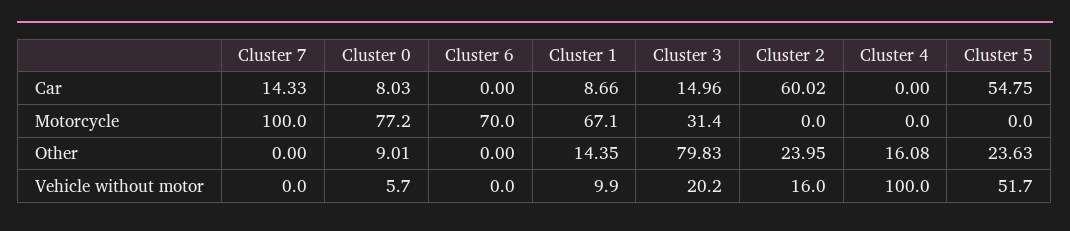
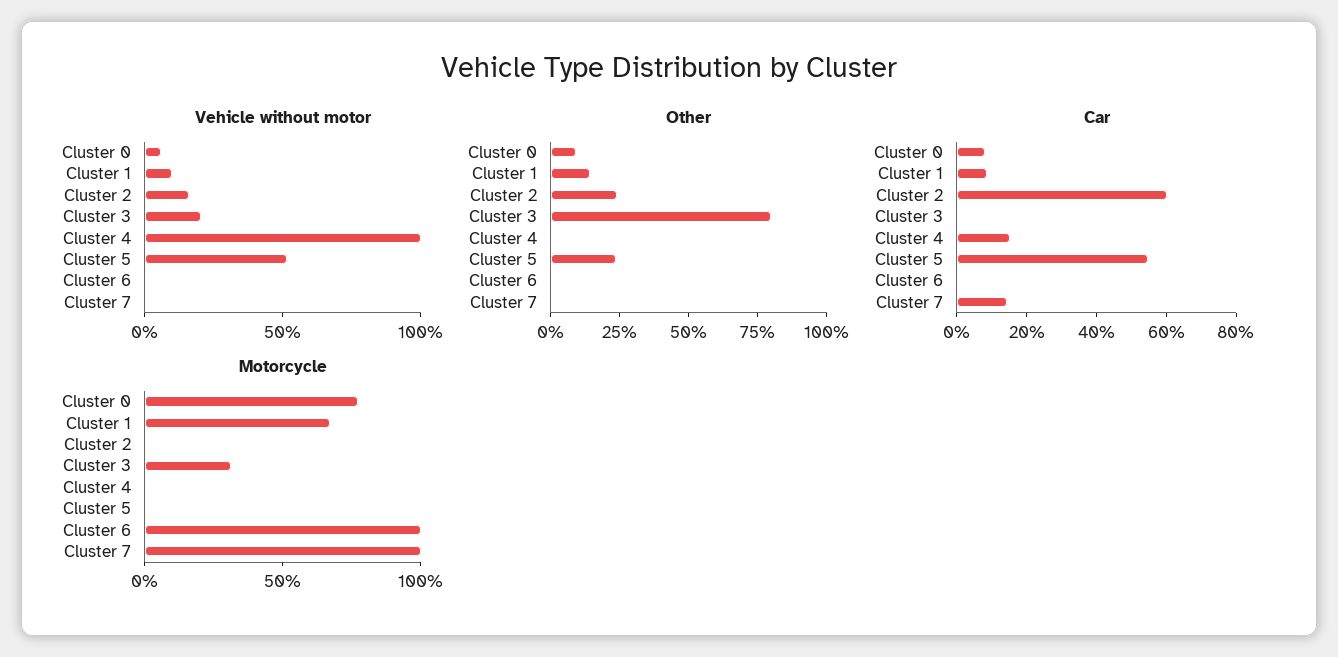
  {
    "Car": {
      "Cluster 7": 14.33,
      "Cluster 0": 8.03,
      "Cluster 6": 0,
      "Cluster 1": 8.66,
-     "Cluster 3": 14.96,
+     "Cluster 3": 0,
      "Cluster 2": 60.02,
-     "Cluster 4": 0,
+     "Cluster 4": 15,
      "Cluster 5": 54.75
    },
    "Motorcycle": {
      "Cluster 7": 100,
      "Cluster 0": 77.2,
-     "Cluster 6": 70,
+     "Cluster 6": 100,
      "Cluster 1": 67.1,
      "Cluster 3": 31.4,
      "Cluster 2": 0,
      "Cluster 4": 0,
      "Cluster 5": 0
    },
    "Other": {
      "Cluster 7": 0,
      "Cluster 0": 9.01,
      "Cluster 6": 0,
      "Cluster 1": 14.35,
      "Cluster 3": 79.83,
      "Cluster 2": 23.95,
-     "Cluster 4": 16.08,
+     "Cluster 4": 0,
      "Cluster 5": 23.63
    },
    "Vehicle without motor": {
      "Cluster 7": 0,
      "Cluster 0": 5.7,
      "Cluster 6": 0,
      "Cluster 1": 9.9,
      "Cluster 3": 20.2,
      "Cluster 2": 16,
      "Cluster 4": 100,
      "Cluster 5": 51.7
    }
  }

